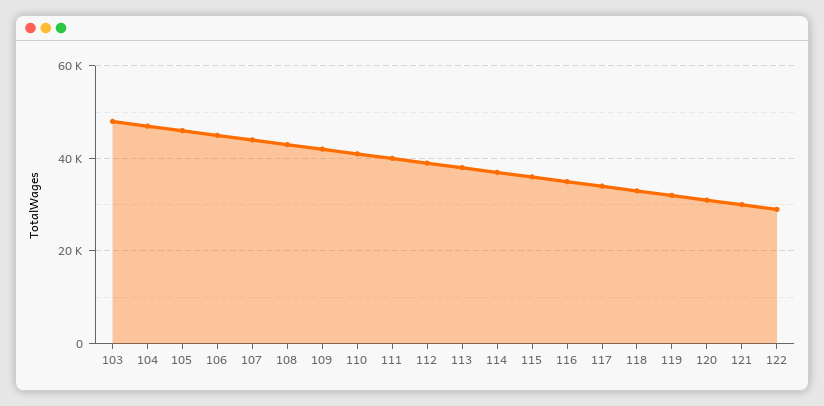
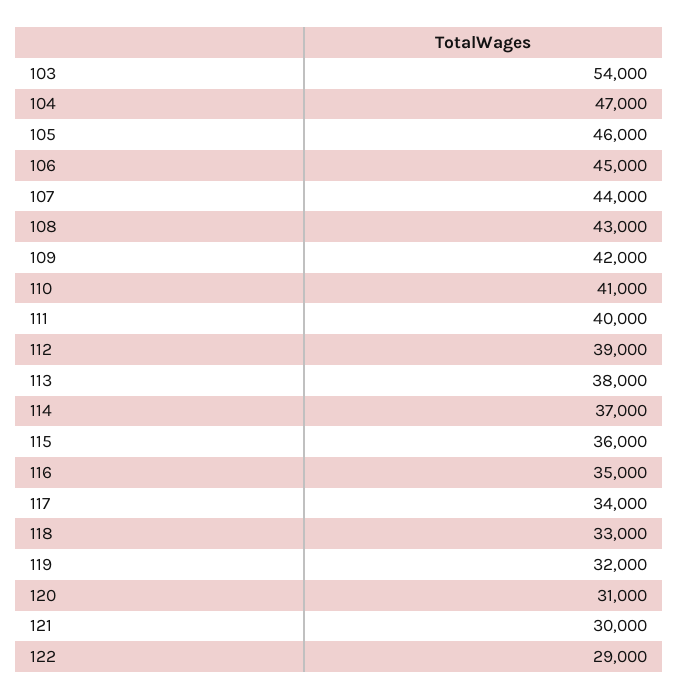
  {
-   "103": 48000,
+   "103": 54000,
    "104": 47000,
    "105": 46000,
    "106": 45000,
    "107": 44000,
    "108": 43000,
    "109": 42000,
    "110": 41000,
    "111": 40000,
    "112": 39000,
    "113": 38000,
    "114": 37000,
    "115": 36000,
    "116": 35000,
    "117": 34000,
    "118": 33000,
    "119": 32000,
    "120": 31000,
    "121": 30000,
    "122": 29000
  }

